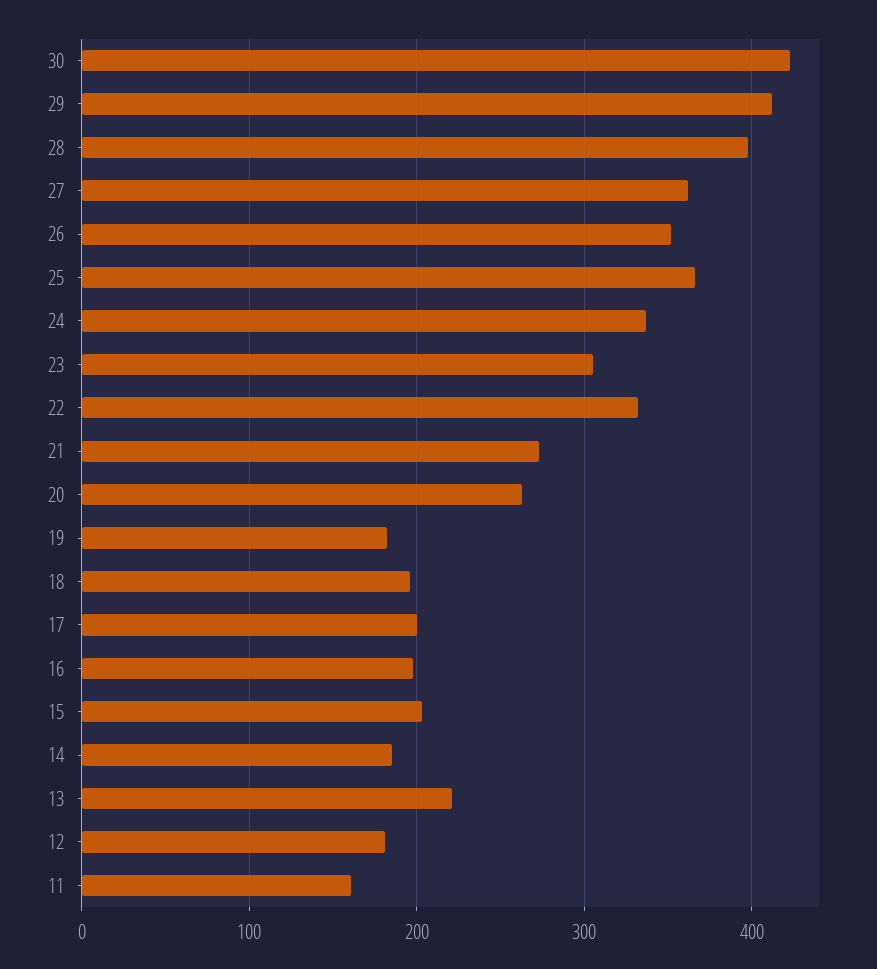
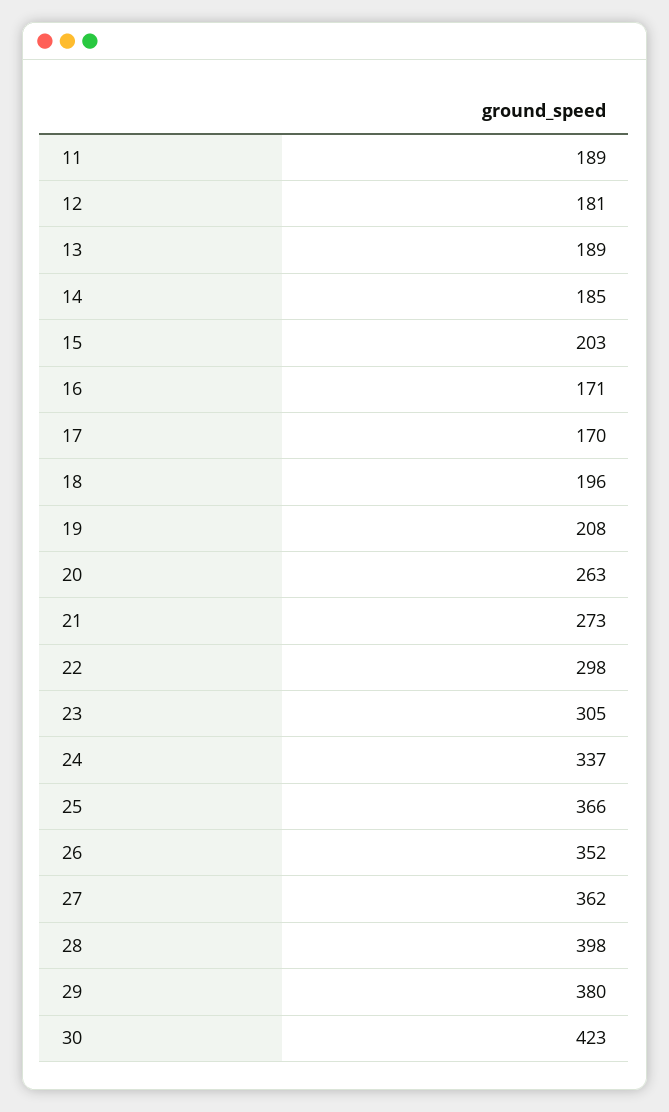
  {
    "30": 423,
-   "29": 410,
+   "29": 380,
    "28": 398,
    "27": 362,
    "26": 352,
    "25": 366,
    "24": 337,
    "23": 305,
-   "22": 330,
+   "22": 298,
    "21": 273,
    "20": 263,
-   "19": 180,
+   "19": 208,
    "18": 196,
-   "17": 200,
+   "17": 170,
-   "16": 200,
+   "16": 171,
    "15": 203,
    "14": 185,
-   "13": 220,
+   "13": 189,
    "12": 181,
-   "11": 160
+   "11": 189
  }

